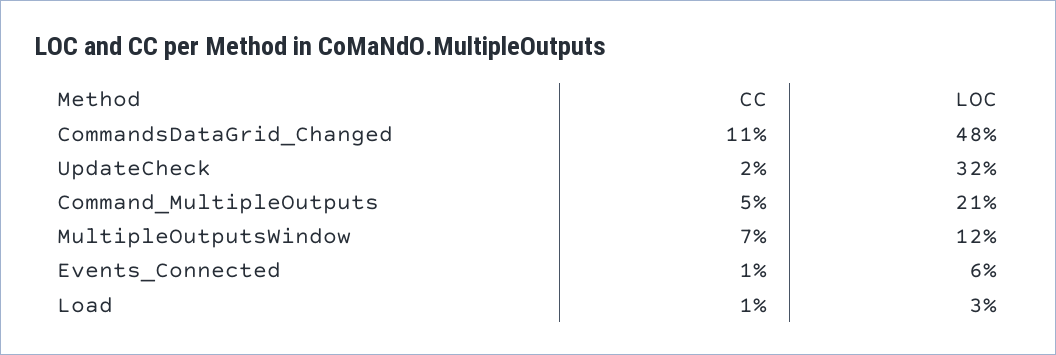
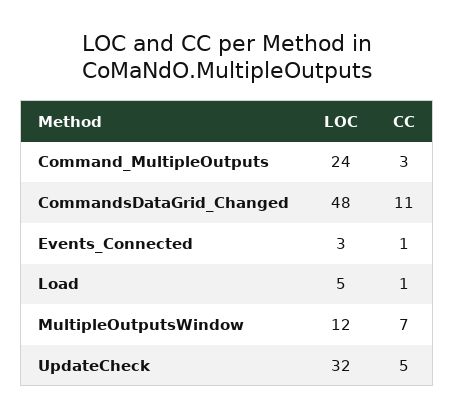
  {
    "CC": {
      "CommandsDataGrid_Changed": 11,
-     "UpdateCheck": 2,
+     "UpdateCheck": 5,
-     "Command_MultipleOutputs": 5,
+     "Command_MultipleOutputs": 3,
      "MultipleOutputsWindow": 7,
      "Events_Connected": 1,
      "Load": 1
    },
    "LOC": {
      "CommandsDataGrid_Changed": 48,
      "UpdateCheck": 32,
-     "Command_MultipleOutputs": 21,
+     "Command_MultipleOutputs": 24,
      "MultipleOutputsWindow": 12,
-     "Events_Connected": 6,
+     "Events_Connected": 3,
-     "Load": 3
+     "Load": 5
    }
  }

